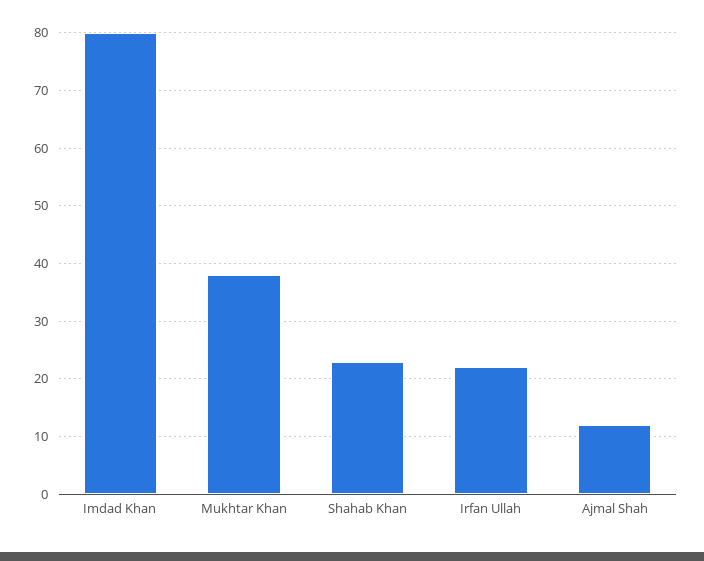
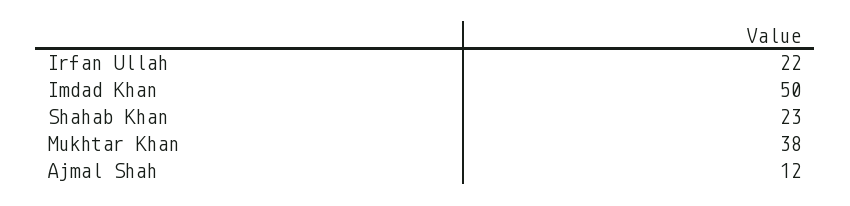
  {
-   "Imdad Khan": 80,
+   "Imdad Khan": 50,
    "Mukhtar Khan": 38,
    "Shahab Khan": 23,
    "Irfan Ullah": 22,
    "Ajmal Shah": 12
  }

